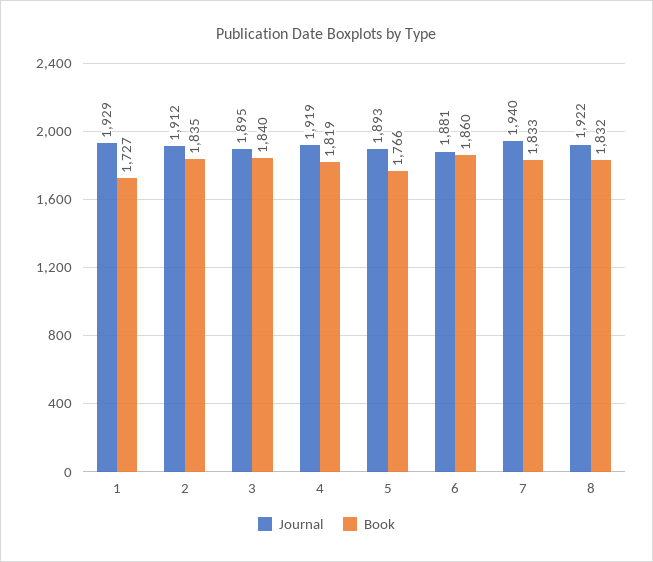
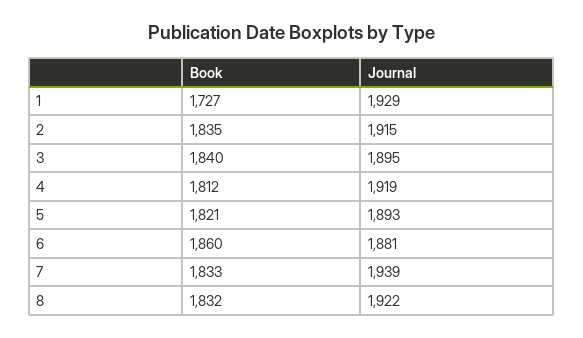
  {
    "Journal": {
      "1": 1929,
-     "2": 1912,
+     "2": 1915,
      "3": 1895,
      "4": 1919,
      "5": 1893,
      "6": 1881,
-     "7": 1940,
+     "7": 1939,
      "8": 1922
    },
    "Book": {
      "1": 1727,
      "2": 1835,
      "3": 1840,
-     "4": 1819,
+     "4": 1812,
-     "5": 1766,
+     "5": 1821,
      "6": 1860,
      "7": 1833,
      "8": 1832
    }
  }

